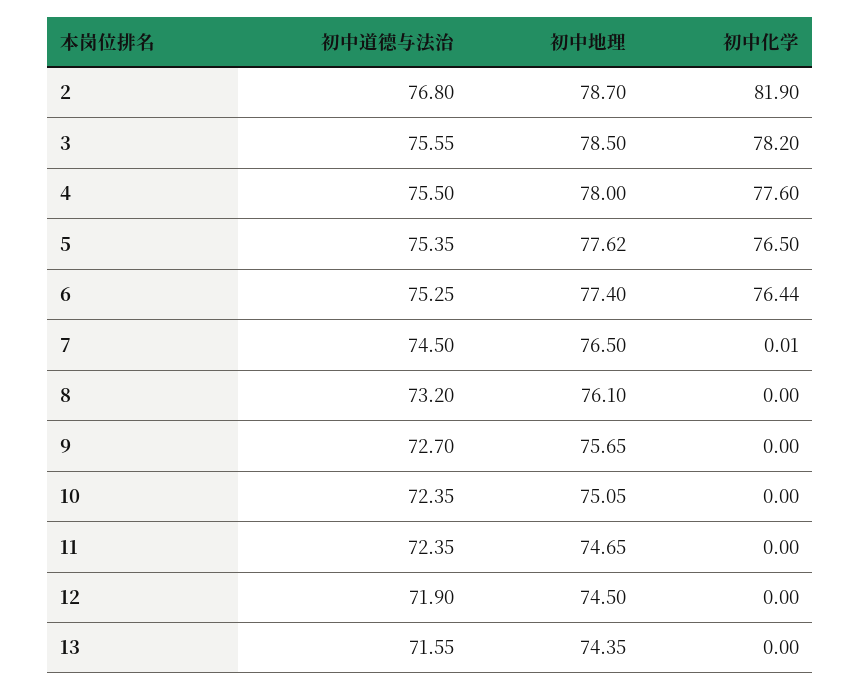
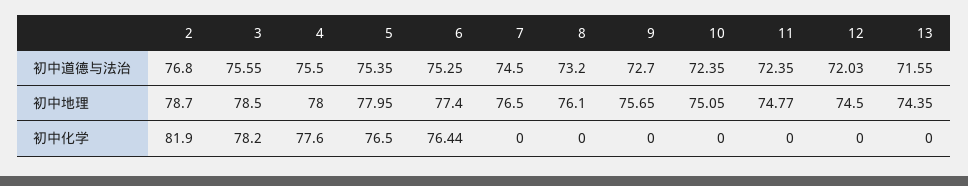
  {
    "初中道德与法治": {
      "2": 76.8,
      "3": 75.55,
      "4": 75.5,
      "5": 75.35,
      "6": 75.25,
      "7": 74.5,
      "8": 73.2,
      "9": 72.7,
      "10": 72.35,
      "11": 72.35,
-     "12": 71.9,
+     "12": 72.03,
      "13": 71.55
    },
    "初中地理": {
      "2": 78.7,
      "3": 78.5,
      "4": 78,
-     "5": 77.62,
+     "5": 77.95,
      "6": 77.4,
      "7": 76.5,
      "8": 76.1,
      "9": 75.65,
      "10": 75.05,
-     "11": 74.65,
+     "11": 74.77,
      "12": 74.5,
      "13": 74.35
    },
    "初中化学": {
      "2": 81.9,
      "3": 78.2,
      "4": 77.6,
      "5": 76.5,
      "6": 76.44,
-     "7": 0.01,
+     "7": 0,
      "8": 0,
      "9": 0,
      "10": 0,
      "11": 0,
      "12": 0,
      "13": 0
    }
  }

